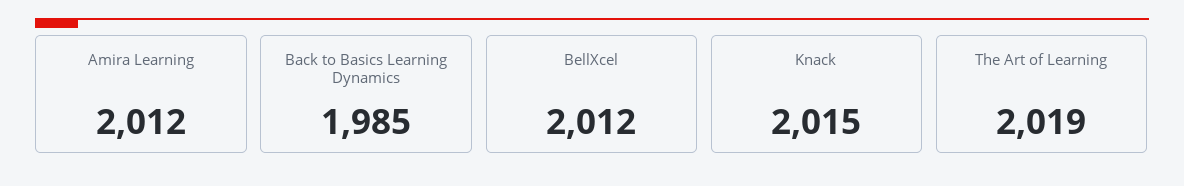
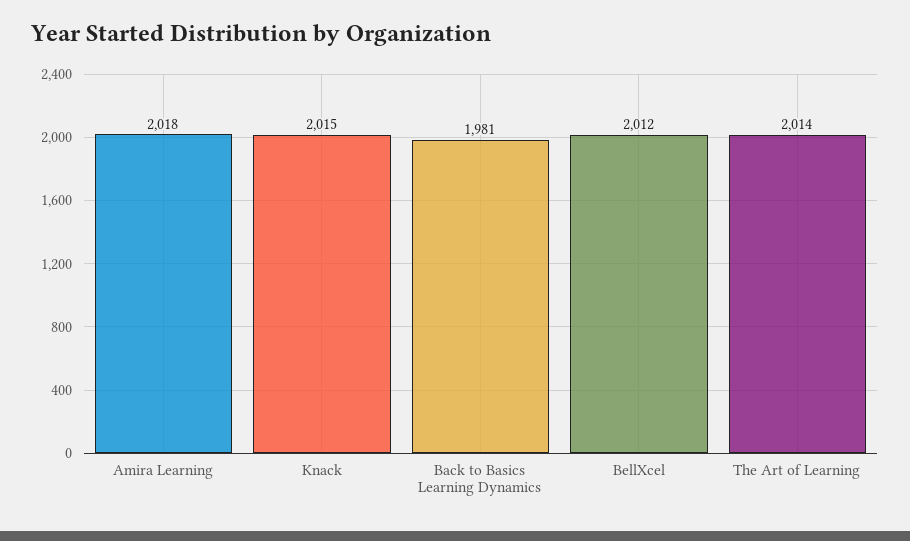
  {
-   "Amira Learning": 2012,
+   "Amira Learning": 2018,
-   "Back to Basics Learning Dynamics": 1985,
+   "Back to Basics Learning Dynamics": 1981,
    "BellXcel": 2012,
    "Knack": 2015,
-   "The Art of Learning": 2019
+   "The Art of Learning": 2014
  }

